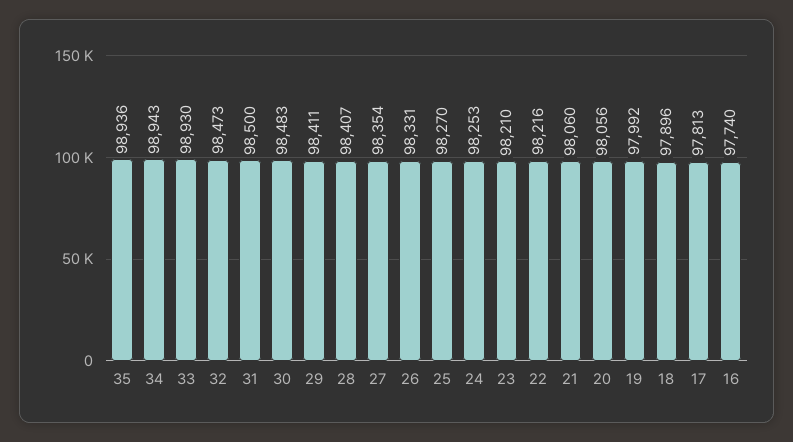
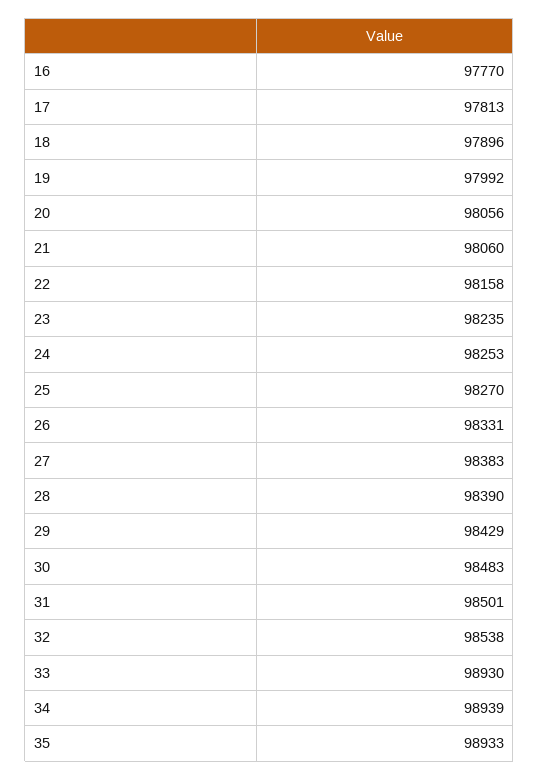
  {
-   "35": 98936,
+   "35": 98933,
-   "34": 98943,
+   "34": 98939,
    "33": 98930,
-   "32": 98473,
+   "32": 98538,
-   "31": 98500,
+   "31": 98501,
    "30": 98483,
-   "29": 98411,
+   "29": 98429,
-   "28": 98407,
+   "28": 98390,
-   "27": 98354,
+   "27": 98383,
    "26": 98331,
    "25": 98270,
    "24": 98253,
-   "23": 98210,
+   "23": 98235,
-   "22": 98216,
+   "22": 98158,
    "21": 98060,
    "20": 98056,
    "19": 97992,
    "18": 97896,
    "17": 97813,
-   "16": 97740
+   "16": 97770
  }

